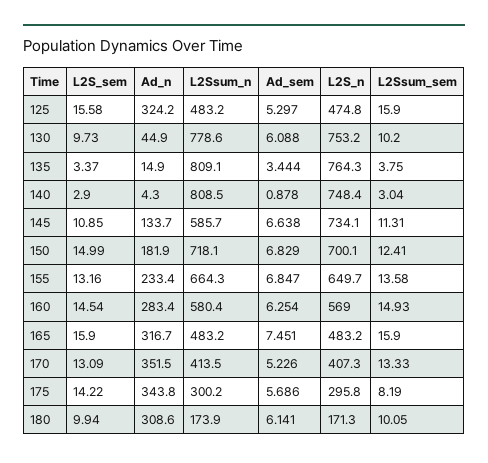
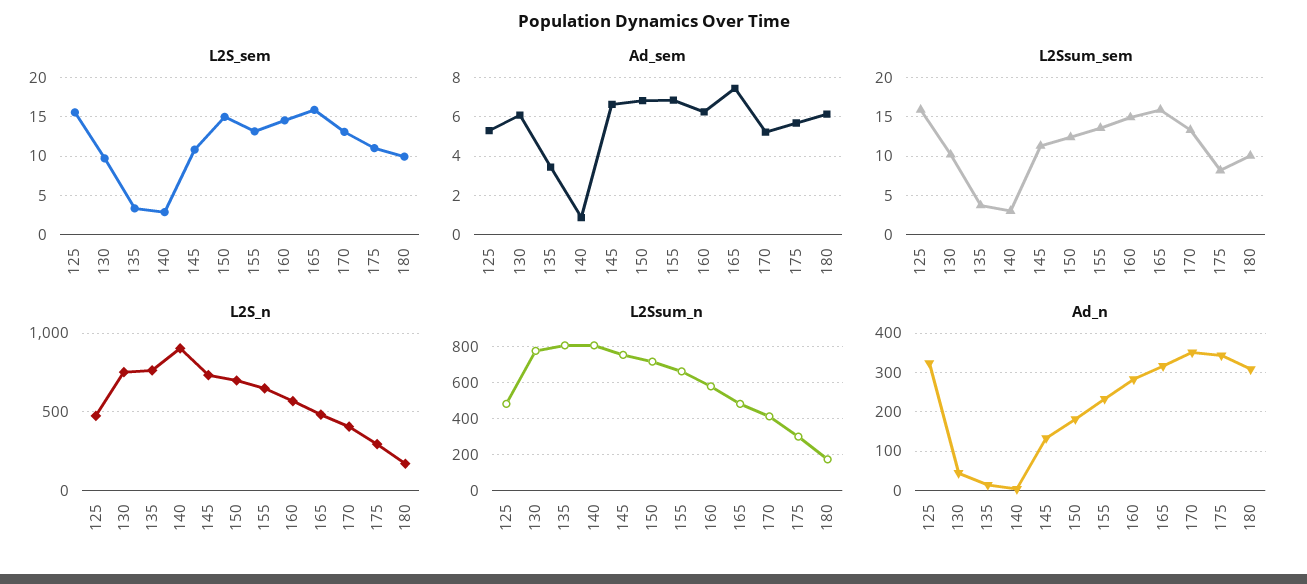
  {
    "L2S_sem": {
      "125": 15.58,
      "130": 9.73,
      "135": 3.37,
      "140": 2.9,
      "145": 10.85,
      "150": 14.99,
      "155": 13.16,
      "160": 14.54,
      "165": 15.9,
      "170": 13.09,
-     "175": 14.22,
+     "175": 11,
      "180": 9.94
    },
    "Ad_n": {
      "125": 324.2,
      "130": 44.9,
      "135": 14.9,
      "140": 4.3,
      "145": 133.7,
      "150": 181.9,
      "155": 233.4,
      "160": 283.4,
      "165": 316.7,
      "170": 351.5,
      "175": 343.8,
      "180": 308.6
    },
    "L2Ssum_n": {
      "125": 483.2,
      "130": 778.6,
      "135": 809.1,
      "140": 808.5,
-     "145": 585.7,
+     "145": 750,
      "150": 718.1,
      "155": 664.3,
      "160": 580.4,
      "165": 483.2,
      "170": 413.5,
      "175": 300.2,
      "180": 173.9
    },
    "Ad_sem": {
      "125": 5.297,
      "130": 6.088,
      "135": 3.444,
      "140": 0.878,
      "145": 6.638,
      "150": 6.829,
      "155": 6.847,
      "160": 6.254,
      "165": 7.451,
      "170": 5.226,
      "175": 5.686,
      "180": 6.141
    },
    "L2S_n": {
      "125": 474.8,
      "130": 753.2,
      "135": 764.3,
-     "140": 748.4,
+     "140": 900,
      "145": 734.1,
      "150": 700.1,
      "155": 649.7,
      "160": 569,
      "165": 483.2,
      "170": 407.3,
      "175": 295.8,
      "180": 171.3
    },
    "L2Ssum_sem": {
      "125": 15.9,
      "130": 10.2,
      "135": 3.75,
      "140": 3.04,
      "145": 11.31,
      "150": 12.41,
      "155": 13.58,
      "160": 14.93,
      "165": 15.9,
      "170": 13.33,
      "175": 8.19,
      "180": 10.05
    }
  }

